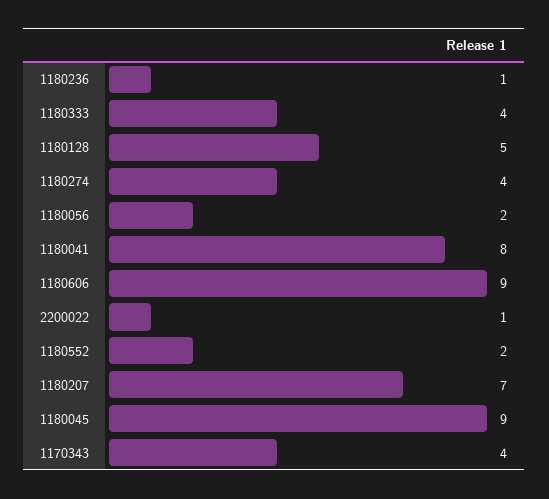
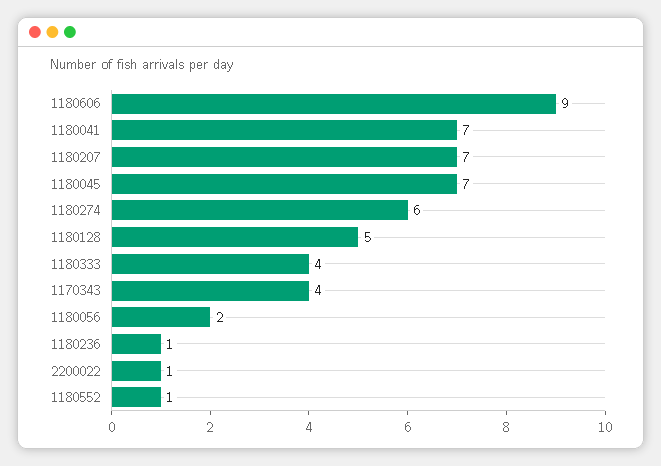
  {
    "1180236": 1,
    "1180333": 4,
    "1180128": 5,
-   "1180274": 4,
+   "1180274": 6,
    "1180056": 2,
-   "1180041": 8,
+   "1180041": 7,
    "1180606": 9,
    "2200022": 1,
-   "1180552": 2,
+   "1180552": 1,
    "1180207": 7,
-   "1180045": 9,
+   "1180045": 7,
    "1170343": 4
  }

